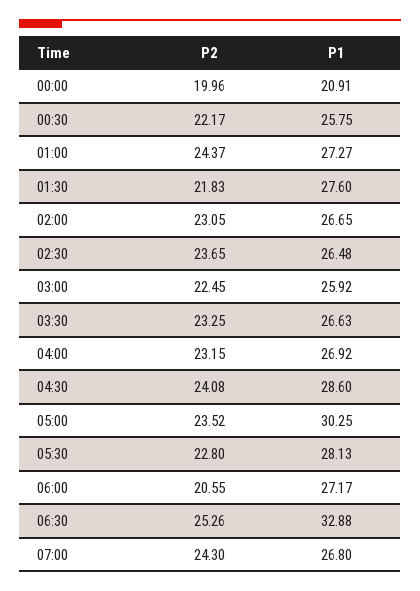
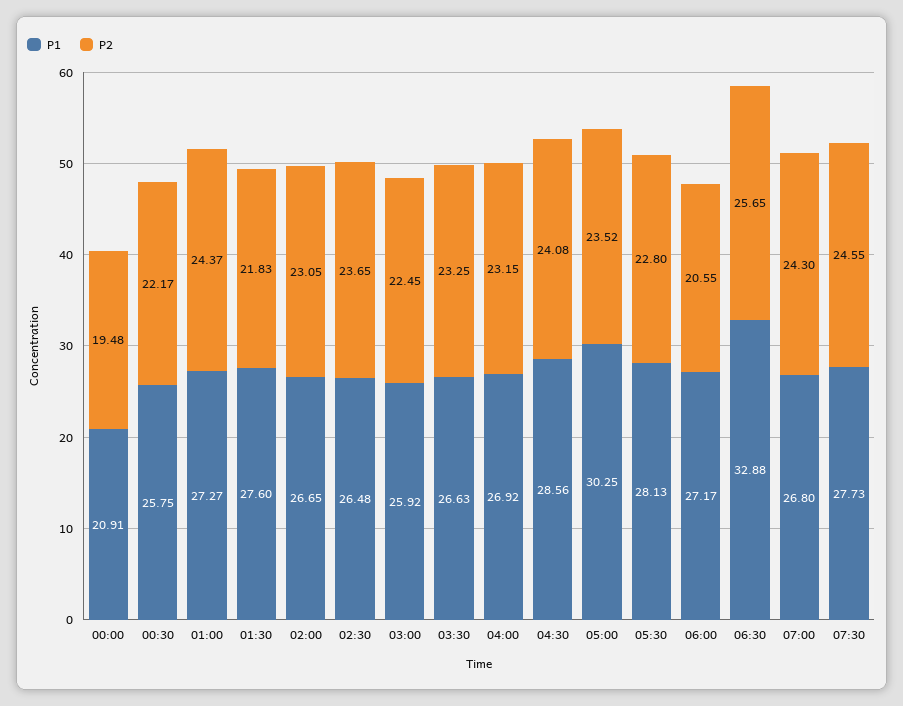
  {
    "P2": {
-     "00:00": 19.96,
+     "00:00": 19.48,
      "00:30": 22.17,
      "01:00": 24.37,
      "01:30": 21.83,
      "02:00": 23.05,
      "02:30": 23.65,
      "03:00": 22.45,
      "03:30": 23.25,
      "04:00": 23.15,
      "04:30": 24.08,
      "05:00": 23.52,
      "05:30": 22.8,
      "06:00": 20.55,
-     "06:30": 25.26,
+     "06:30": 25.65,
-     "07:00": 24.3
+     "07:00": 24.3,
+     "07:30": 24.55
    },
    "P1": {
      "00:00": 20.91,
      "00:30": 25.75,
      "01:00": 27.27,
      "01:30": 27.6,
      "02:00": 26.65,
      "02:30": 26.48,
      "03:00": 25.92,
      "03:30": 26.63,
      "04:00": 26.92,
-     "04:30": 28.6,
+     "04:30": 28.56,
      "05:00": 30.25,
      "05:30": 28.13,
      "06:00": 27.17,
      "06:30": 32.88,
-     "07:00": 26.8
+     "07:00": 26.8,
+     "07:30": 27.73
    }
  }

